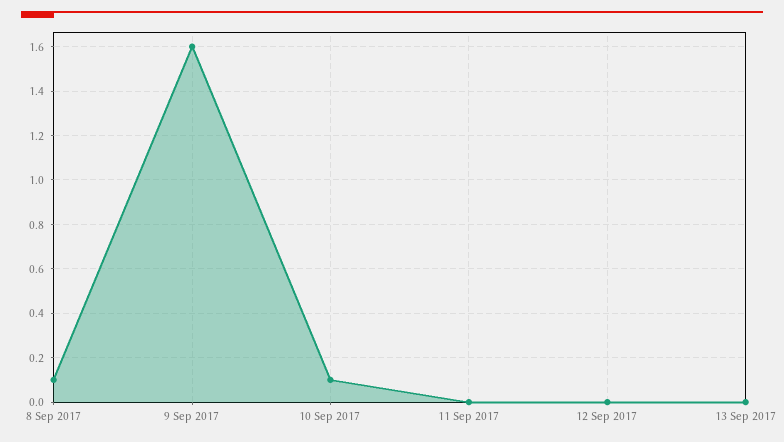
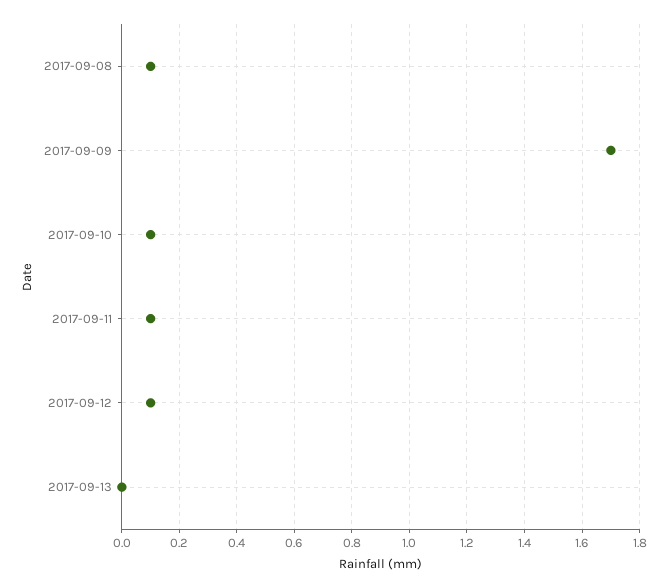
  {
    "8 Sep 2017": 0.1,
-   "9 Sep 2017": 1.6,
+   "9 Sep 2017": 1.7,
    "10 Sep 2017": 0.1,
-   "11 Sep 2017": 0,
+   "11 Sep 2017": 0.1,
-   "12 Sep 2017": 0,
+   "12 Sep 2017": 0.1,
    "13 Sep 2017": 0
  }

